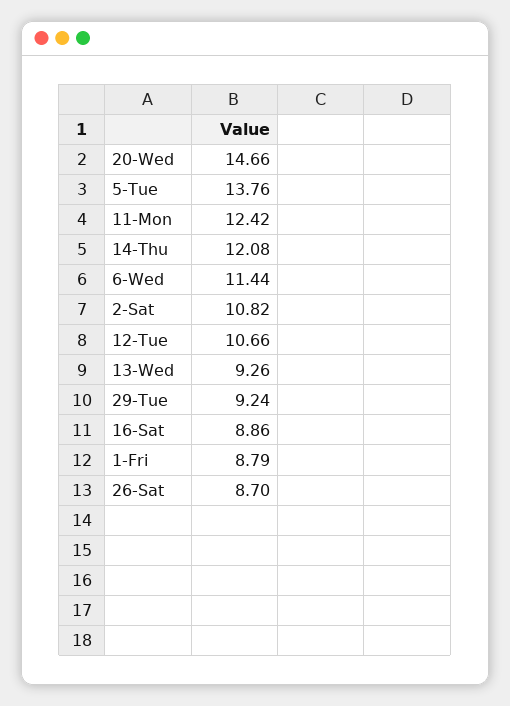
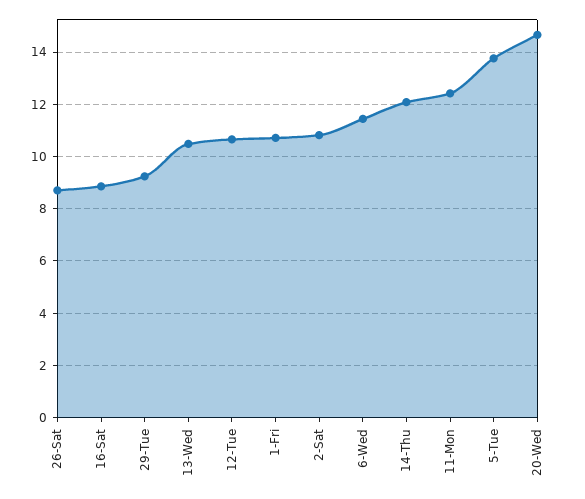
  {
    "20-Wed": 14.66,
    "5-Tue": 13.76,
    "11-Mon": 12.42,
    "14-Thu": 12.08,
    "6-Wed": 11.44,
    "2-Sat": 10.82,
    "12-Tue": 10.66,
-   "13-Wed": 9.26,
+   "13-Wed": 10.5,
    "29-Tue": 9.24,
    "16-Sat": 8.86,
-   "1-Fri": 8.79,
+   "1-Fri": 10.75,
    "26-Sat": 8.7
  }

